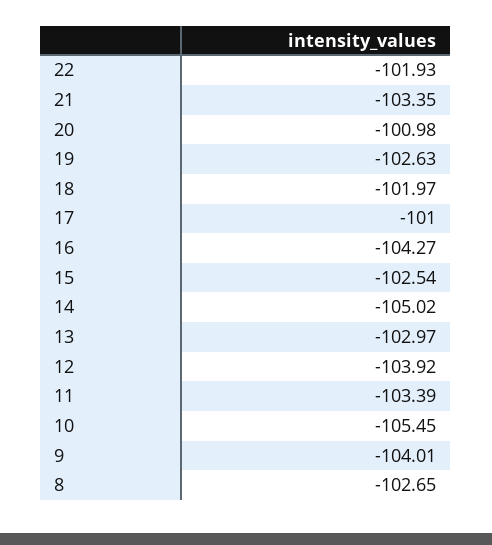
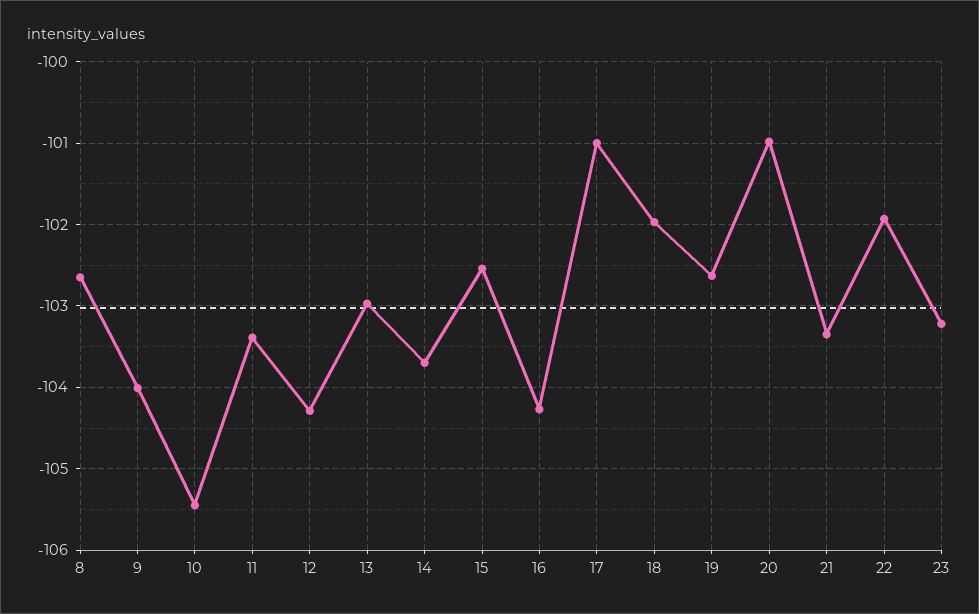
  {
    "22": -101.93,
    "21": -103.35,
    "20": -100.98,
    "19": -102.63,
    "18": -101.97,
    "17": -101,
    "16": -104.27,
    "15": -102.54,
-   "14": -105.02,
+   "14": -103.7,
    "13": -102.97,
-   "12": -103.92,
+   "12": -104.3,
    "11": -103.39,
    "10": -105.45,
    "9": -104.01,
-   "8": -102.65
+   "8": -102.65,
+   "23": -103.2
  }

